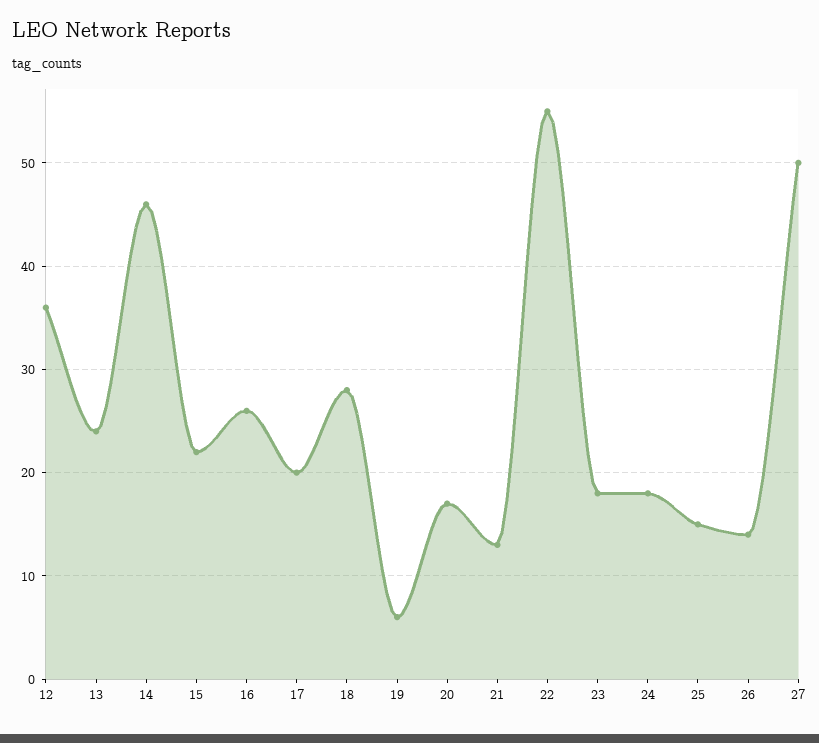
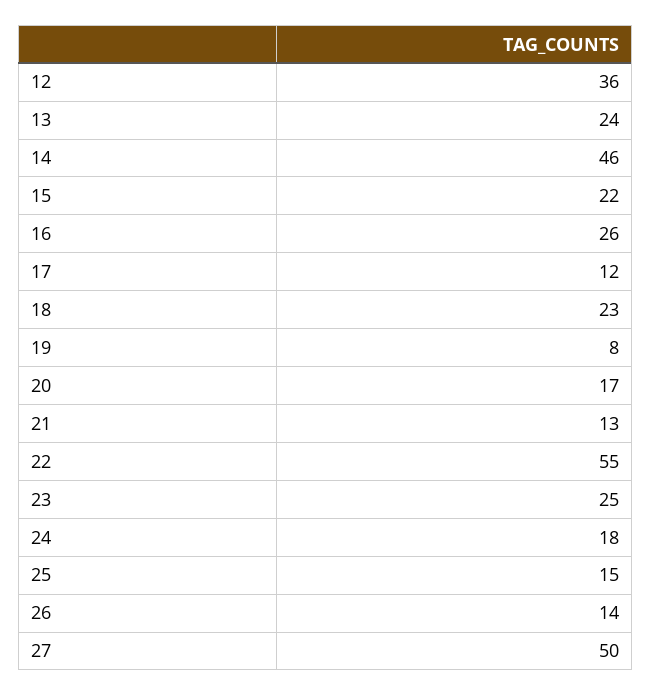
  {
    "12": 36,
    "13": 24,
    "14": 46,
    "15": 22,
    "16": 26,
-   "17": 20,
+   "17": 12,
-   "18": 28,
+   "18": 23,
-   "19": 6,
+   "19": 8,
    "20": 17,
    "21": 13,
    "22": 55,
-   "23": 18,
+   "23": 25,
    "24": 18,
    "25": 15,
    "26": 14,
    "27": 50
  }

